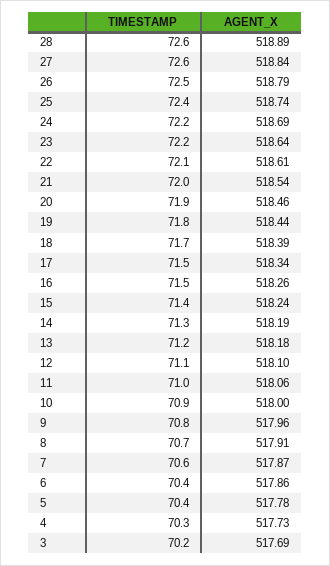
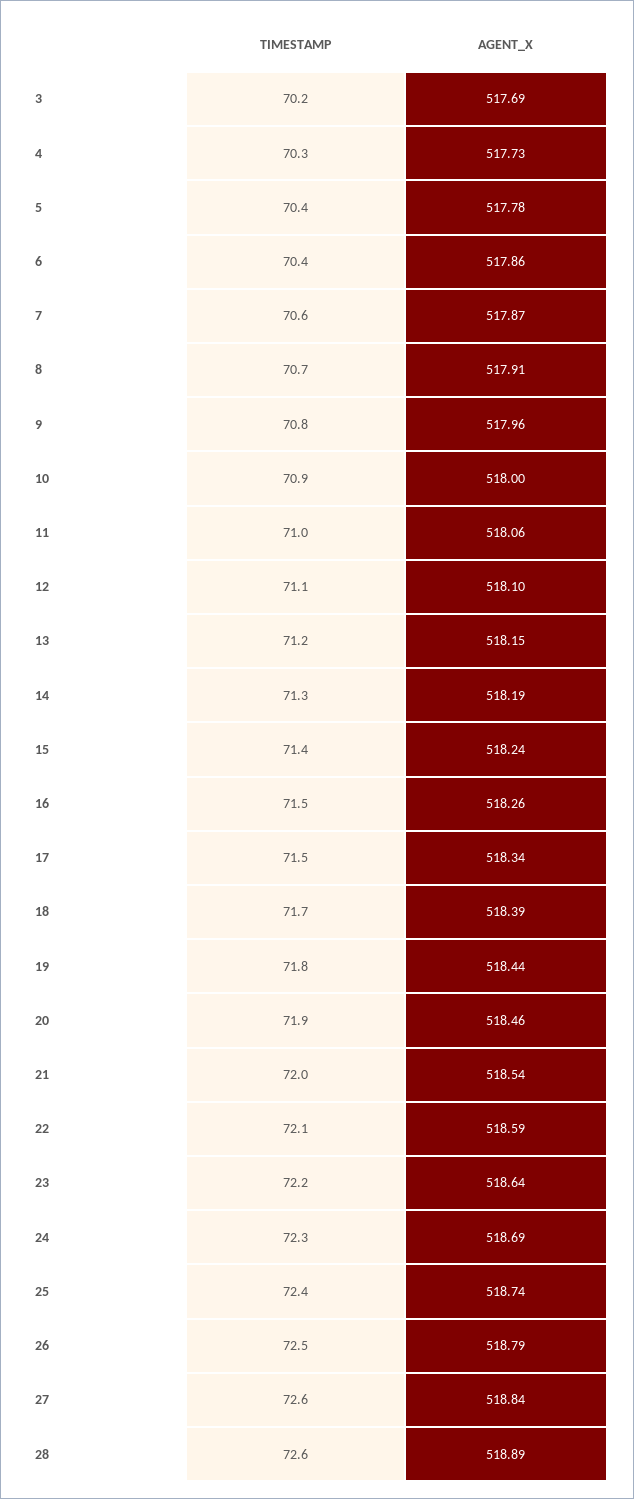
  {
    "TIMESTAMP": {
      "28": 72.6,
      "27": 72.6,
      "26": 72.5,
      "25": 72.4,
-     "24": 72.2,
+     "24": 72.3,
      "23": 72.2,
      "22": 72.1,
      "21": 72,
      "20": 71.9,
      "19": 71.8,
      "18": 71.7,
      "17": 71.5,
      "16": 71.5,
      "15": 71.4,
      "14": 71.3,
      "13": 71.2,
      "12": 71.1,
      "11": 71,
      "10": 70.9,
      "9": 70.8,
      "8": 70.7,
      "7": 70.6,
      "6": 70.4,
      "5": 70.4,
      "4": 70.3,
      "3": 70.2
    },
    "AGENT_X": {
      "28": 518.89,
      "27": 518.84,
      "26": 518.79,
      "25": 518.74,
      "24": 518.69,
      "23": 518.64,
-     "22": 518.61,
+     "22": 518.59,
      "21": 518.54,
      "20": 518.46,
      "19": 518.44,
      "18": 518.39,
      "17": 518.34,
      "16": 518.26,
      "15": 518.24,
      "14": 518.19,
-     "13": 518.18,
+     "13": 518.15,
      "12": 518.1,
      "11": 518.06,
      "10": 518,
      "9": 517.96,
      "8": 517.91,
      "7": 517.87,
      "6": 517.86,
      "5": 517.78,
      "4": 517.73,
      "3": 517.69
    }
  }

